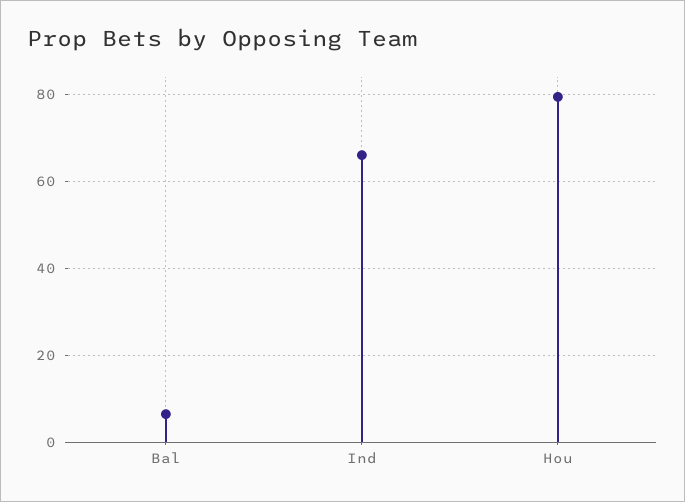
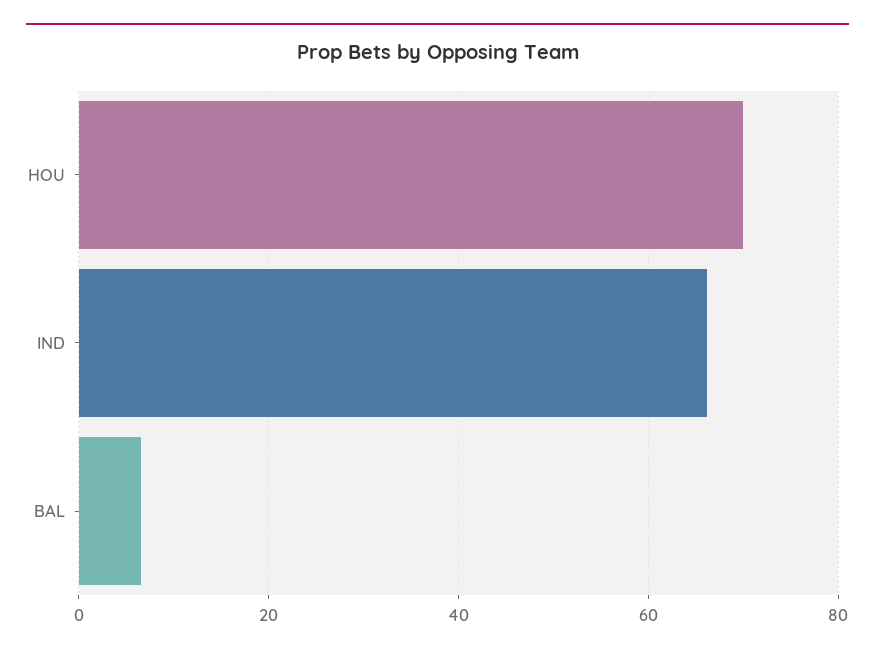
  {
    "Bal": 6,
    "Ind": 66,
-   "Hou": 80
+   "Hou": 70
  }

